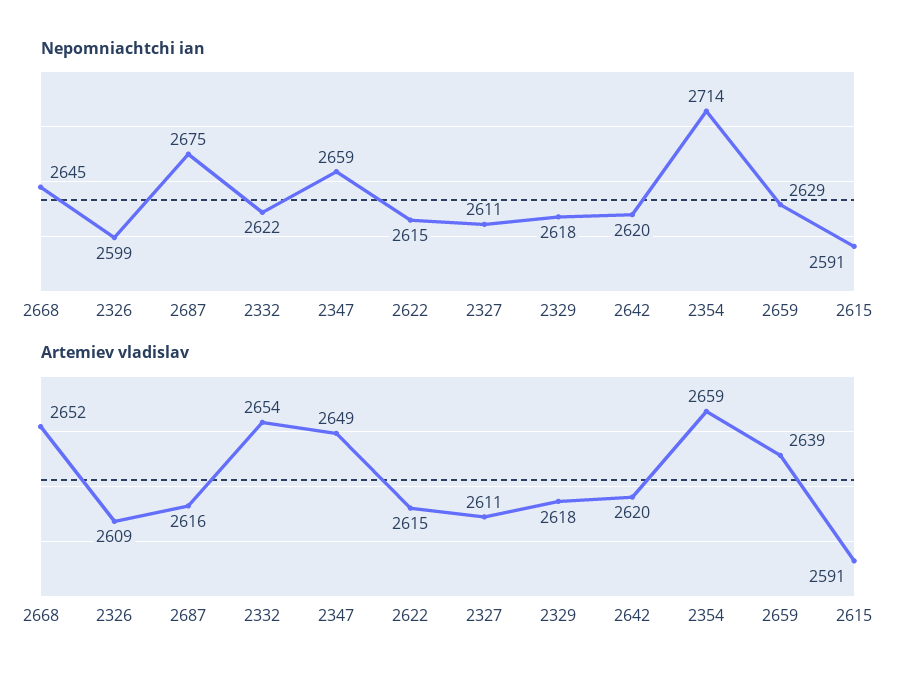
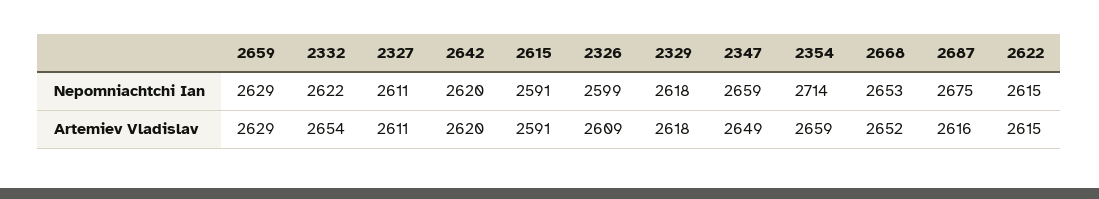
  {
    "Nepomniachtchi ian": {
-     "2668": 2645,
+     "2668": 2653,
      "2326": 2599,
      "2687": 2675,
      "2332": 2622,
      "2347": 2659,
      "2622": 2615,
      "2327": 2611,
      "2329": 2618,
      "2642": 2620,
      "2354": 2714,
      "2659": 2629,
      "2615": 2591
    },
    "Artemiev vladislav": {
      "2668": 2652,
      "2326": 2609,
      "2687": 2616,
      "2332": 2654,
      "2347": 2649,
      "2622": 2615,
      "2327": 2611,
      "2329": 2618,
      "2642": 2620,
      "2354": 2659,
-     "2659": 2639,
+     "2659": 2629,
      "2615": 2591
    }
  }

